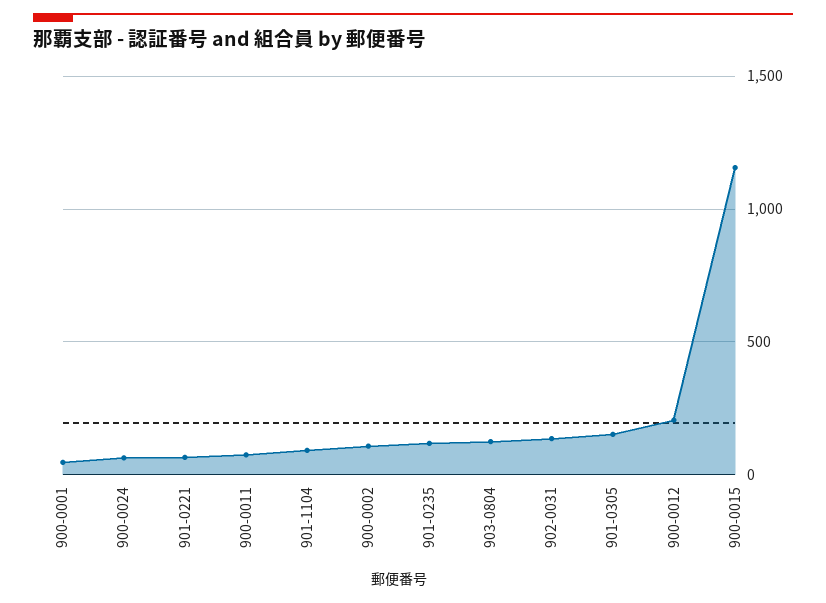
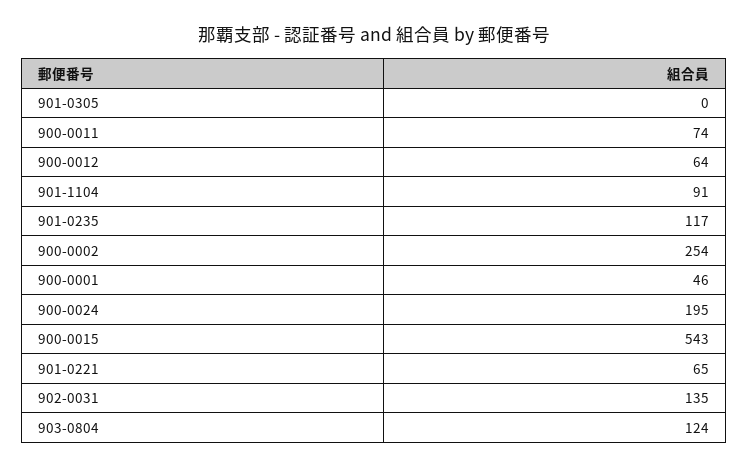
  {
    "900-0001": 46,
-   "900-0024": 50,
+   "900-0024": 195,
    "901-0221": 65,
    "900-0011": 74,
    "901-1104": 91,
-   "900-0002": 100,
+   "900-0002": 254,
    "901-0235": 117,
    "903-0804": 124,
    "902-0031": 135,
-   "901-0305": 150,
+   "901-0305": 0,
-   "900-0012": 200,
+   "900-0012": 64,
-   "900-0015": 1150
+   "900-0015": 543
  }

